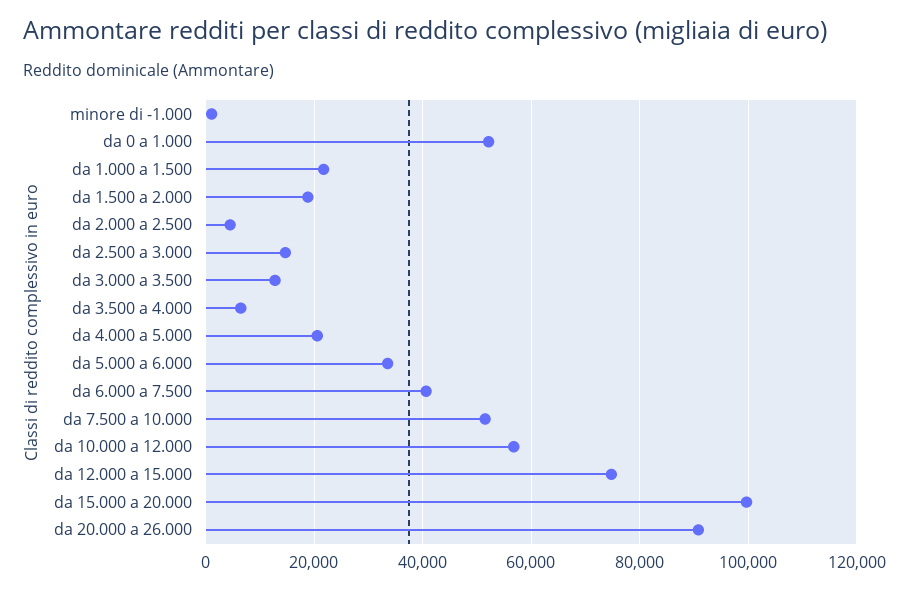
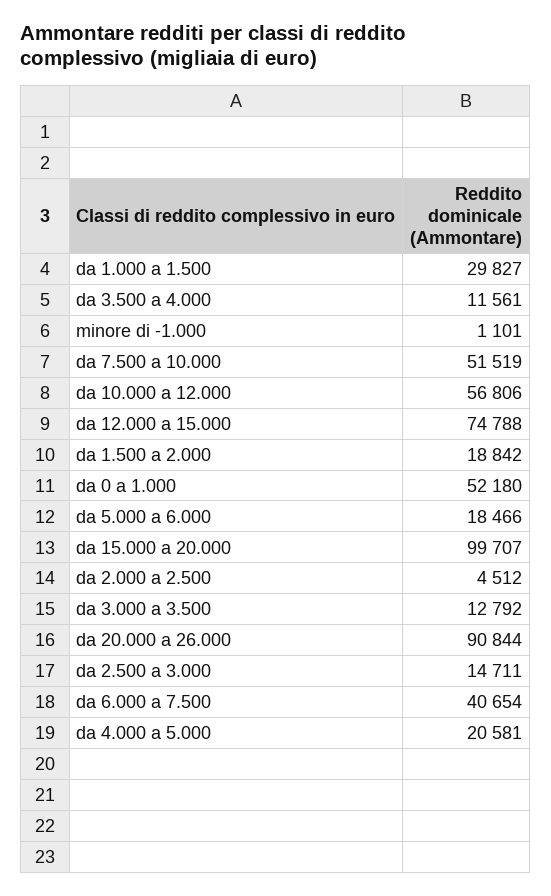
  {
    "minore di -1.000": 1101,
    "da 0 a 1.000": 52180,
-   "da 1.000 a 1.500": 22000,
+   "da 1.000 a 1.500": 29827,
    "da 1.500 a 2.000": 18842,
    "da 2.000 a 2.500": 4512,
    "da 2.500 a 3.000": 14711,
    "da 3.000 a 3.500": 12792,
-   "da 3.500 a 4.000": 6000,
+   "da 3.500 a 4.000": 11561,
    "da 4.000 a 5.000": 20581,
-   "da 5.000 a 6.000": 34000,
+   "da 5.000 a 6.000": 18466,
    "da 6.000 a 7.500": 40654,
    "da 7.500 a 10.000": 51519,
    "da 10.000 a 12.000": 56806,
    "da 12.000 a 15.000": 74788,
    "da 15.000 a 20.000": 99707,
    "da 20.000 a 26.000": 90844
  }

